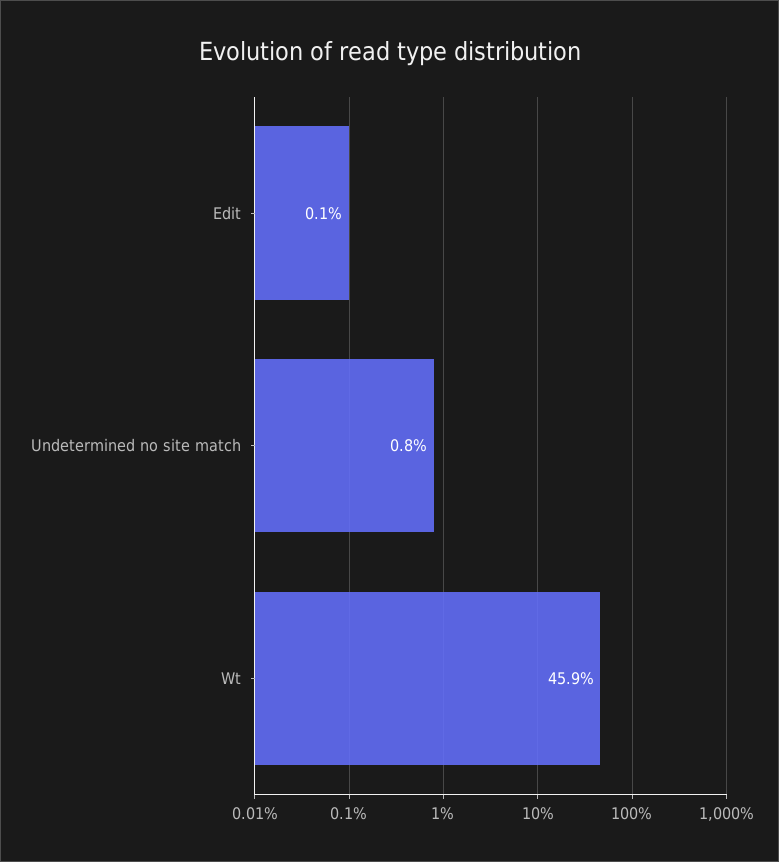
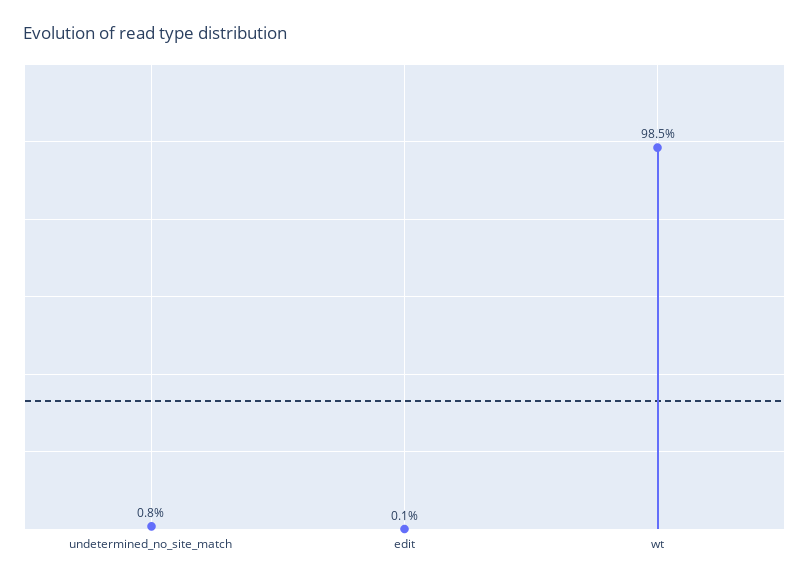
  {
    "Edit": 0.1,
    "Undetermined no site match": 0.8,
-   "Wt": 45.9
+   "Wt": 98.5
  }

